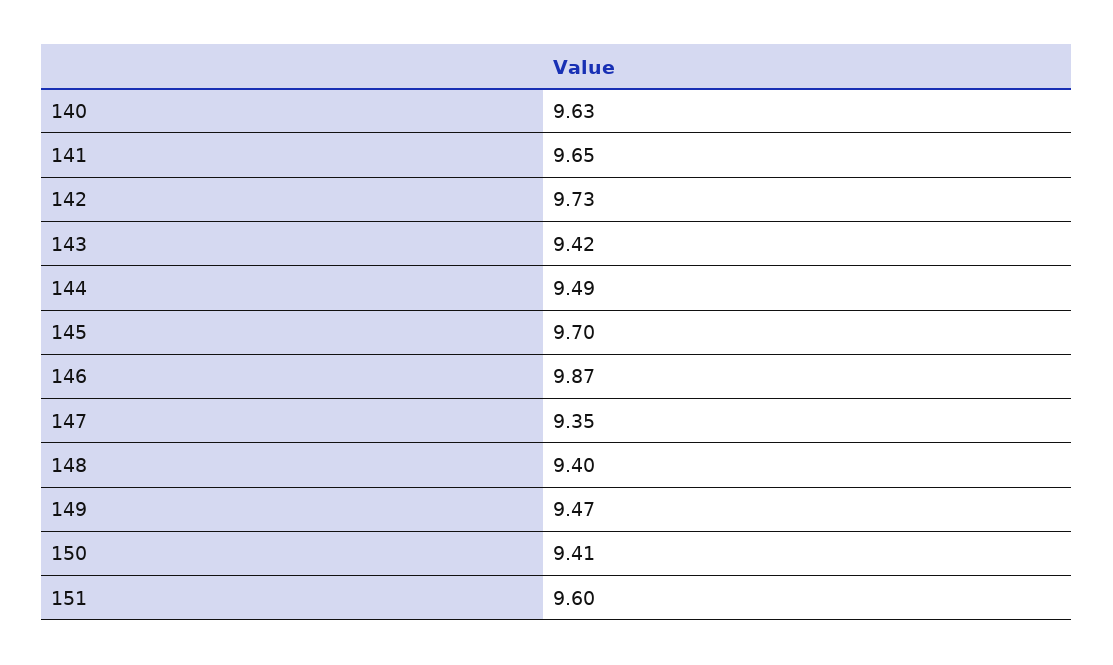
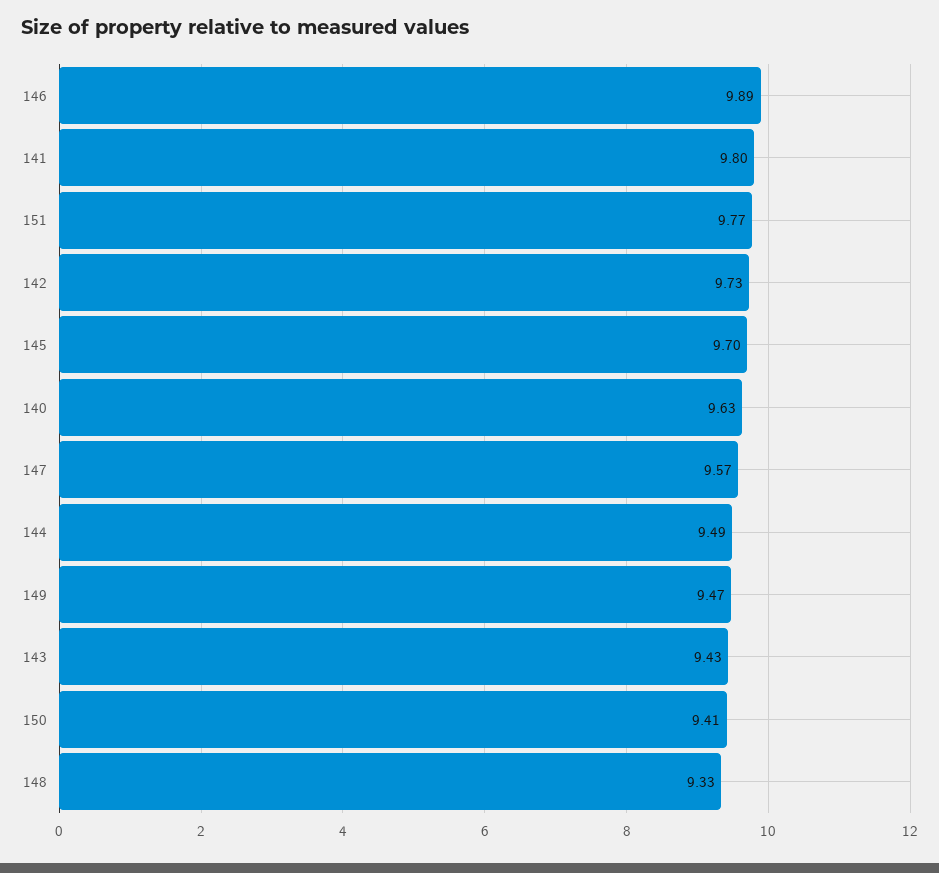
  {
    "140": 9.63,
-   "141": 9.65,
+   "141": 9.8,
    "142": 9.73,
-   "143": 9.42,
+   "143": 9.43,
    "144": 9.49,
    "145": 9.7,
-   "146": 9.87,
+   "146": 9.89,
-   "147": 9.35,
+   "147": 9.57,
-   "148": 9.4,
+   "148": 9.33,
    "149": 9.47,
    "150": 9.41,
-   "151": 9.6
+   "151": 9.77
  }

